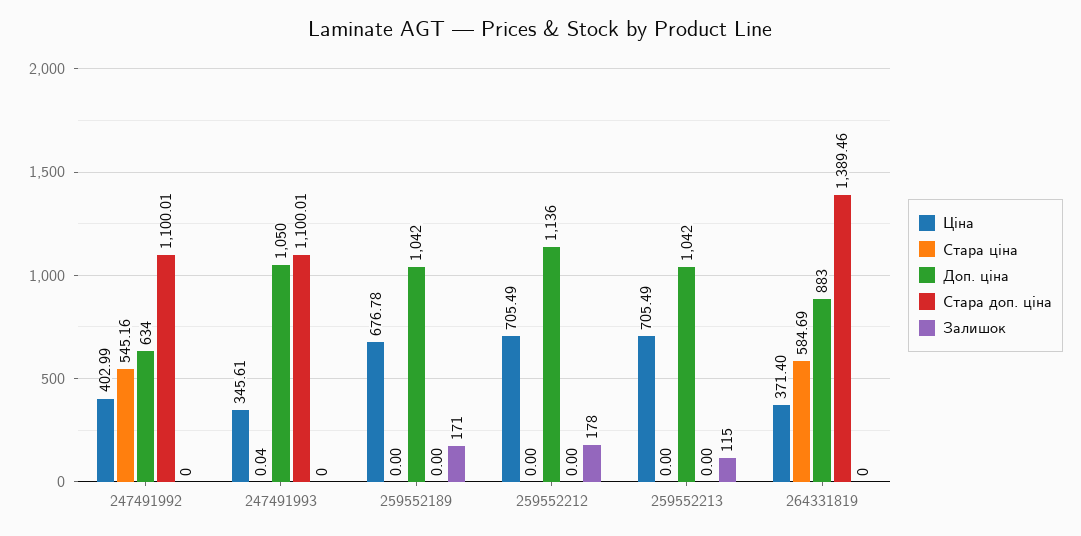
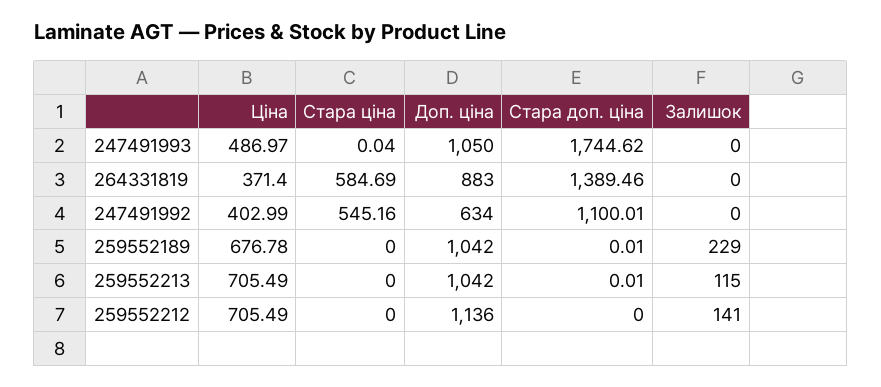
  {
    "Ціна": {
      "247491992": 402.99,
-     "247491993": 345.61,
+     "247491993": 486.97,
      "259552189": 676.78,
      "259552212": 705.49,
      "259552213": 705.49,
      "264331819": 371.4
    },
    "Стара ціна": {
      "247491992": 545.16,
      "247491993": 0.04,
      "259552189": 0,
      "259552212": 0,
      "259552213": 0,
      "264331819": 584.69
    },
    "Доп. ціна": {
      "247491992": 634,
      "247491993": 1050,
      "259552189": 1042,
      "259552212": 1136,
      "259552213": 1042,
      "264331819": 883
    },
    "Стара доп. ціна": {
      "247491992": 1100.01,
-     "247491993": 1100.01,
+     "247491993": 1744.62,
-     "259552189": 0,
+     "259552189": 0.01,
      "259552212": 0,
-     "259552213": 0,
+     "259552213": 0.01,
      "264331819": 1389.46
    },
    "Залишок": {
      "247491992": 0,
      "247491993": 0,
-     "259552189": 171,
+     "259552189": 229,
-     "259552212": 178,
+     "259552212": 141,
      "259552213": 115,
      "264331819": 0
    }
  }

